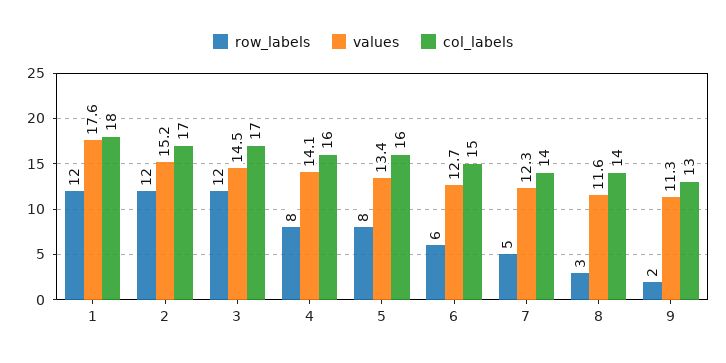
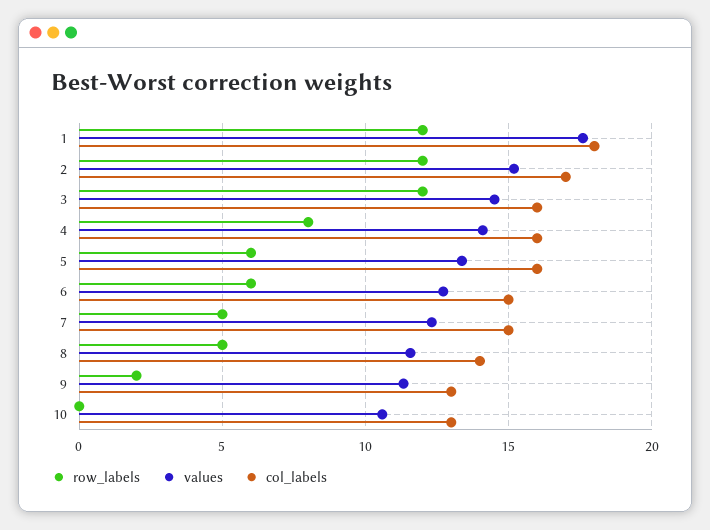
  {
    "row_labels": {
      "1": 12,
      "2": 12,
      "3": 12,
      "4": 8,
-     "5": 8,
+     "5": 6,
      "6": 6,
      "7": 5,
-     "8": 3,
+     "8": 5,
-     "9": 2
+     "9": 2,
+     "10": 0
    },
    "values": {
      "1": 17.6,
      "2": 15.2,
      "3": 14.5,
      "4": 14.1,
      "5": 13.4,
      "6": 12.7,
      "7": 12.3,
      "8": 11.6,
-     "9": 11.3
+     "9": 11.3,
+     "10": 10.5
    },
    "col_labels": {
      "1": 18,
      "2": 17,
-     "3": 17,
+     "3": 16,
      "4": 16,
      "5": 16,
      "6": 15,
-     "7": 14,
+     "7": 15,
      "8": 14,
-     "9": 13
+     "9": 13,
+     "10": 13
    }
  }

